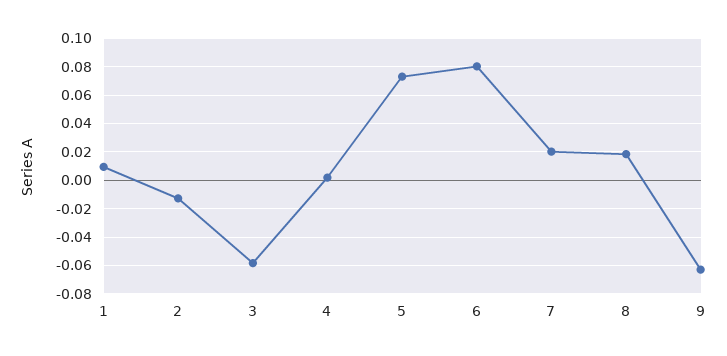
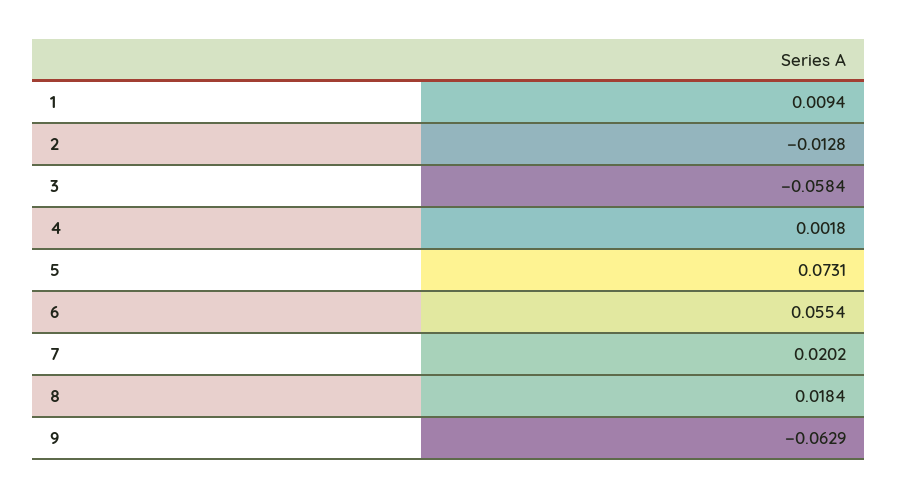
  {
    "1": 0.0094,
    "2": -0.0128,
    "3": -0.0584,
    "4": 0.0018,
    "5": 0.0731,
-   "6": 0.08,
+   "6": 0.0554,
    "7": 0.0202,
    "8": 0.0184,
    "9": -0.0629
  }

